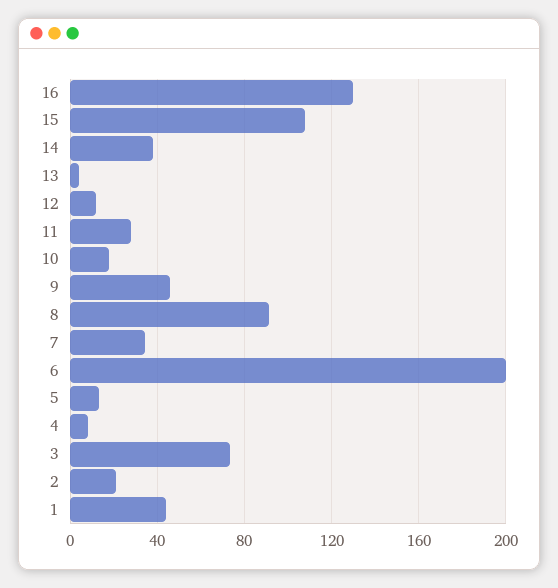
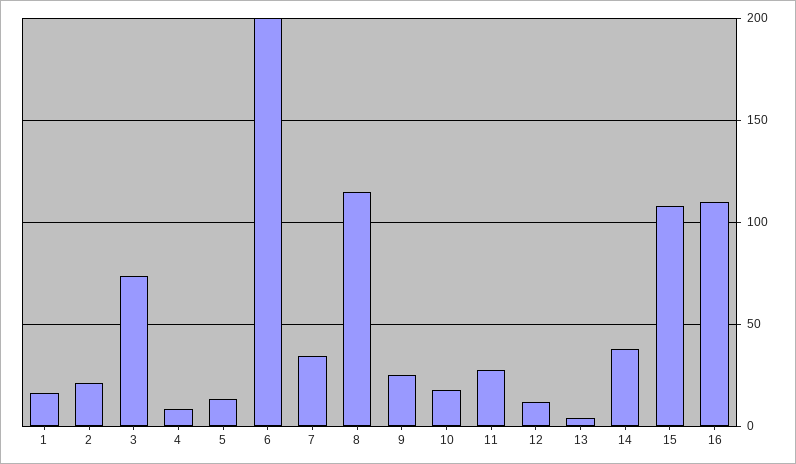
  {
-   "16": 130,
+   "16": 110,
    "15": 110,
    "14": 40,
    "13": 5,
    "12": 10,
    "11": 30,
    "10": 20,
-   "9": 45,
+   "9": 25,
-   "8": 90,
+   "8": 115,
    "7": 35,
    "6": 200,
    "5": 15,
    "4": 10,
    "3": 75,
    "2": 20,
-   "1": 45
+   "1": 15
  }

